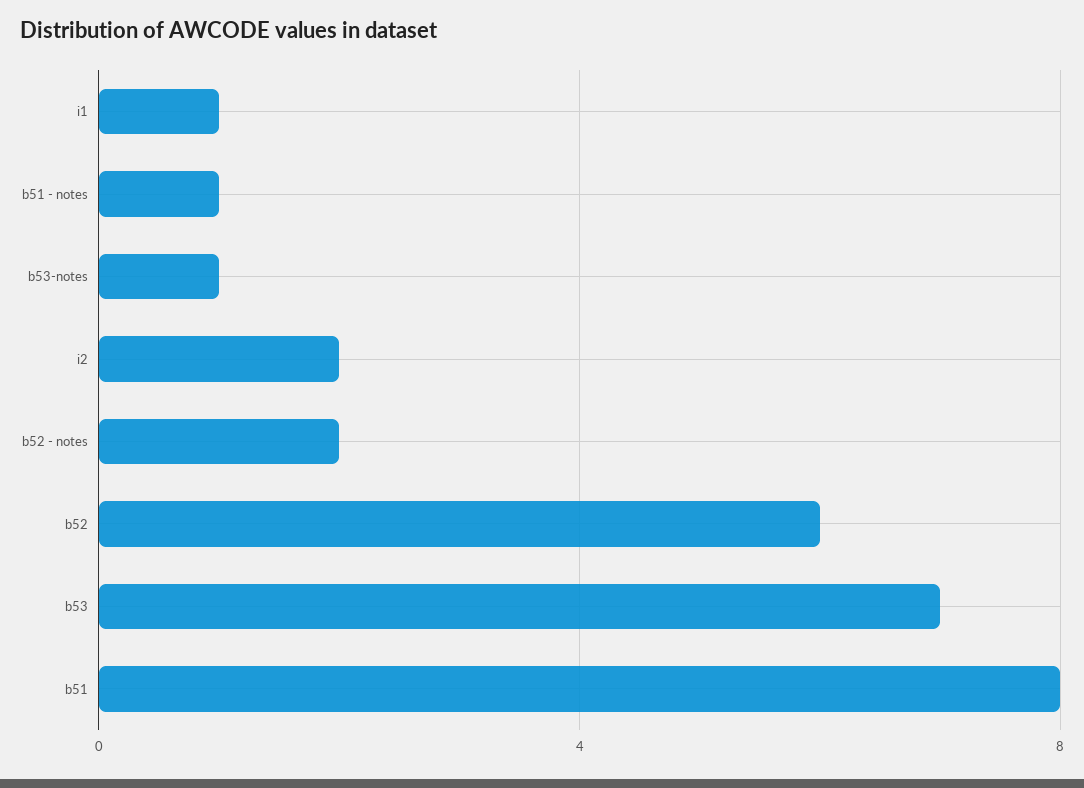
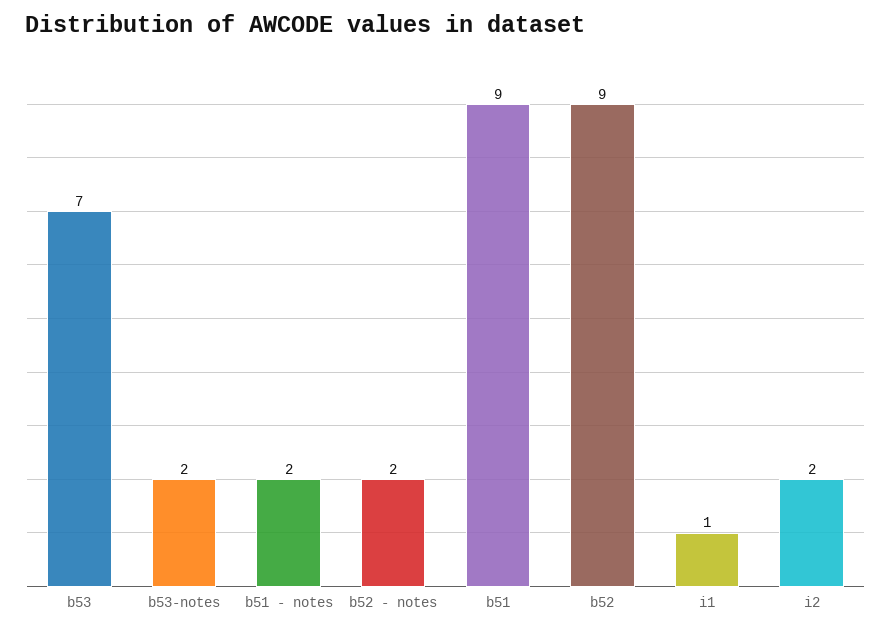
  {
    "i1": 1,
-   "b51 - notes": 1,
+   "b51 - notes": 2,
-   "b53-notes": 1,
+   "b53-notes": 2,
    "i2": 2,
    "b52 - notes": 2,
-   "b52": 6,
+   "b52": 9,
    "b53": 7,
-   "b51": 8
+   "b51": 9
  }

